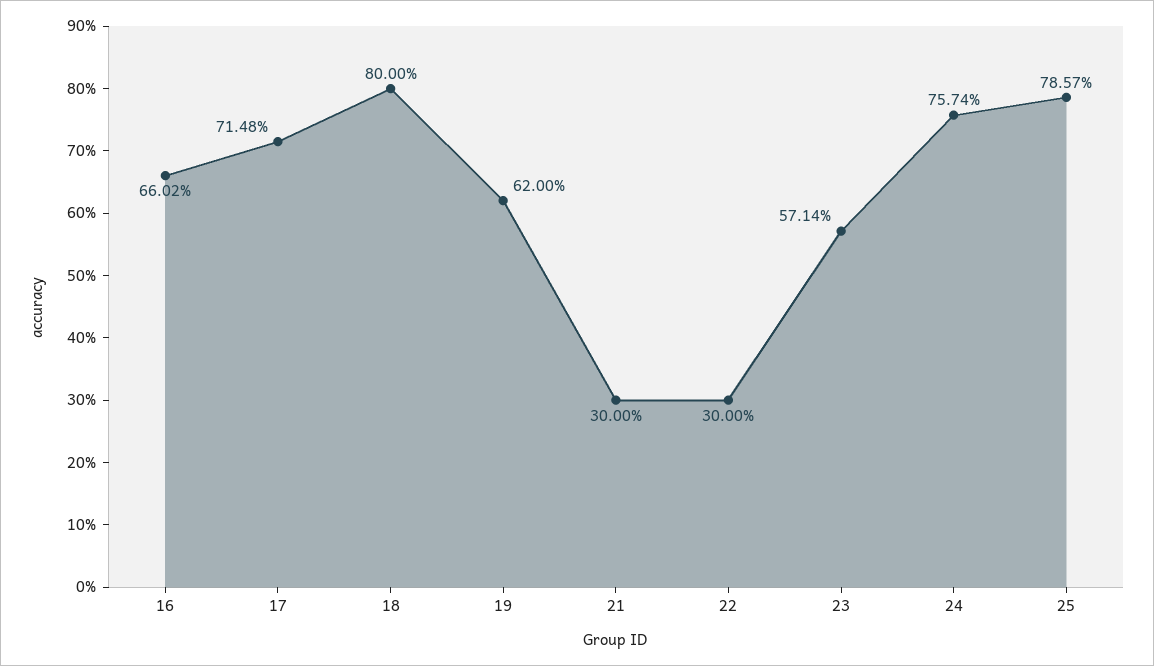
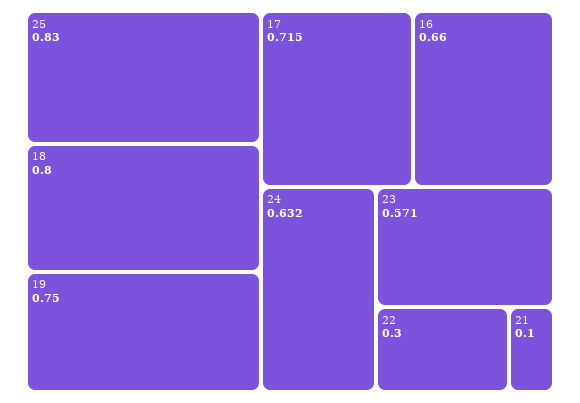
  {
    "16": 0.6602,
    "17": 0.7148,
    "18": 0.8,
-   "19": 0.62,
+   "19": 0.75,
-   "21": 0.3,
+   "21": 0.1,
    "22": 0.3,
    "23": 0.5714,
-   "24": 0.7574,
+   "24": 0.632,
-   "25": 0.7857
+   "25": 0.83
  }

